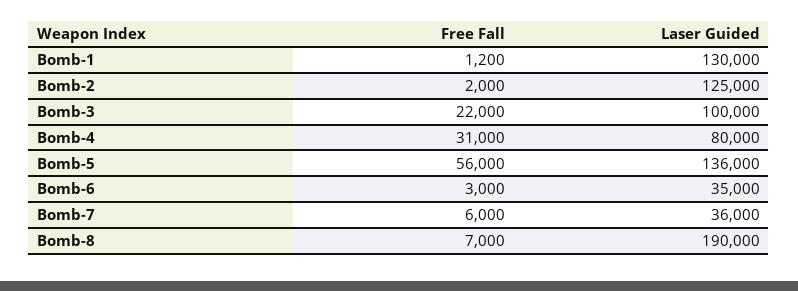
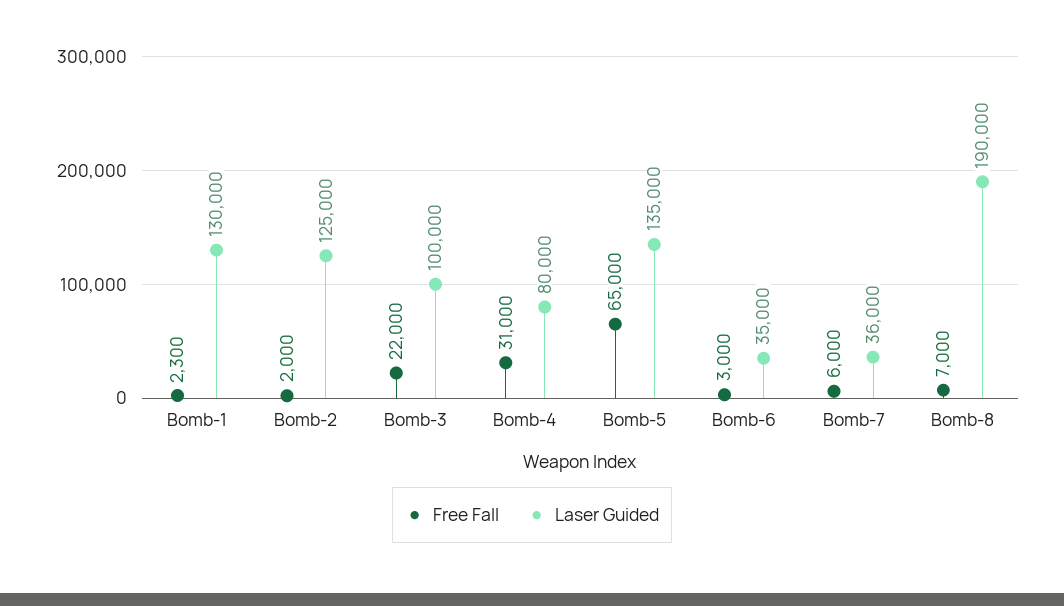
  {
    "Free Fall": {
-     "Bomb-1": 1200,
+     "Bomb-1": 2300,
      "Bomb-2": 2000,
      "Bomb-3": 22000,
      "Bomb-4": 31000,
-     "Bomb-5": 56000,
+     "Bomb-5": 65000,
      "Bomb-6": 3000,
      "Bomb-7": 6000,
      "Bomb-8": 7000
    },
    "Laser Guided": {
      "Bomb-1": 130000,
      "Bomb-2": 125000,
      "Bomb-3": 100000,
      "Bomb-4": 80000,
-     "Bomb-5": 136000,
+     "Bomb-5": 135000,
      "Bomb-6": 35000,
      "Bomb-7": 36000,
      "Bomb-8": 190000
    }
  }

